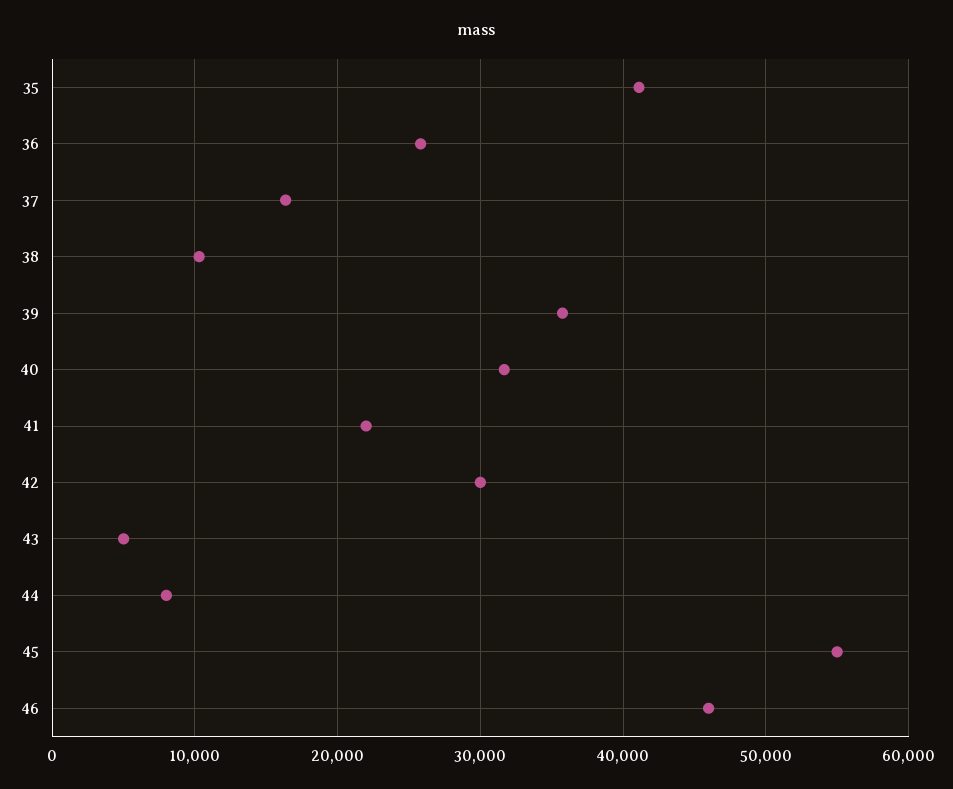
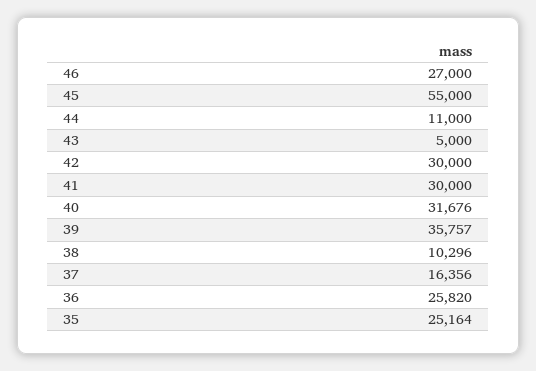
  {
-   "35": 41000,
+   "35": 25164,
    "36": 25820,
    "37": 16356,
    "38": 10296,
    "39": 35757,
    "40": 31676,
-   "41": 22000,
+   "41": 30000,
    "42": 30000,
    "43": 5000,
-   "44": 8000,
+   "44": 11000,
    "45": 55000,
-   "46": 46000
+   "46": 27000
  }

